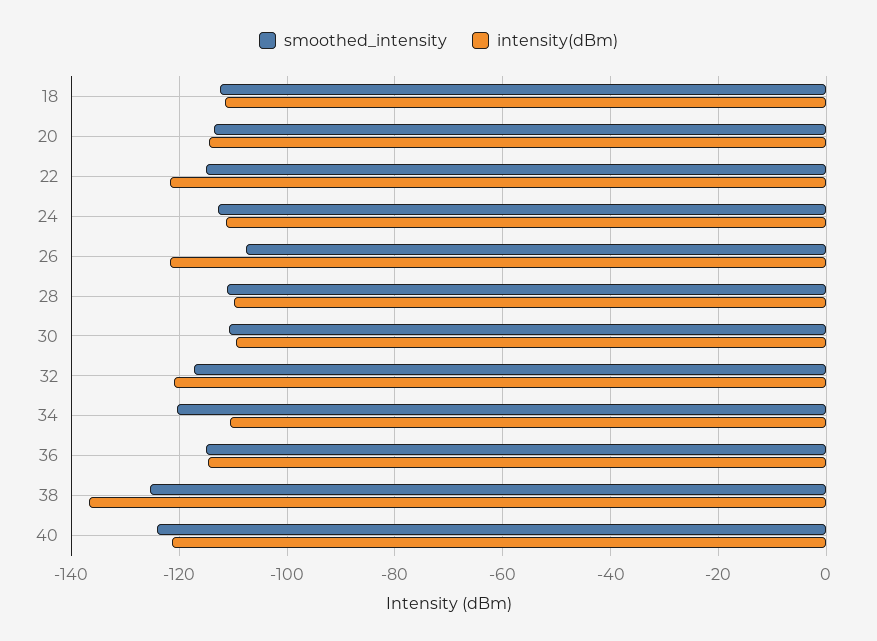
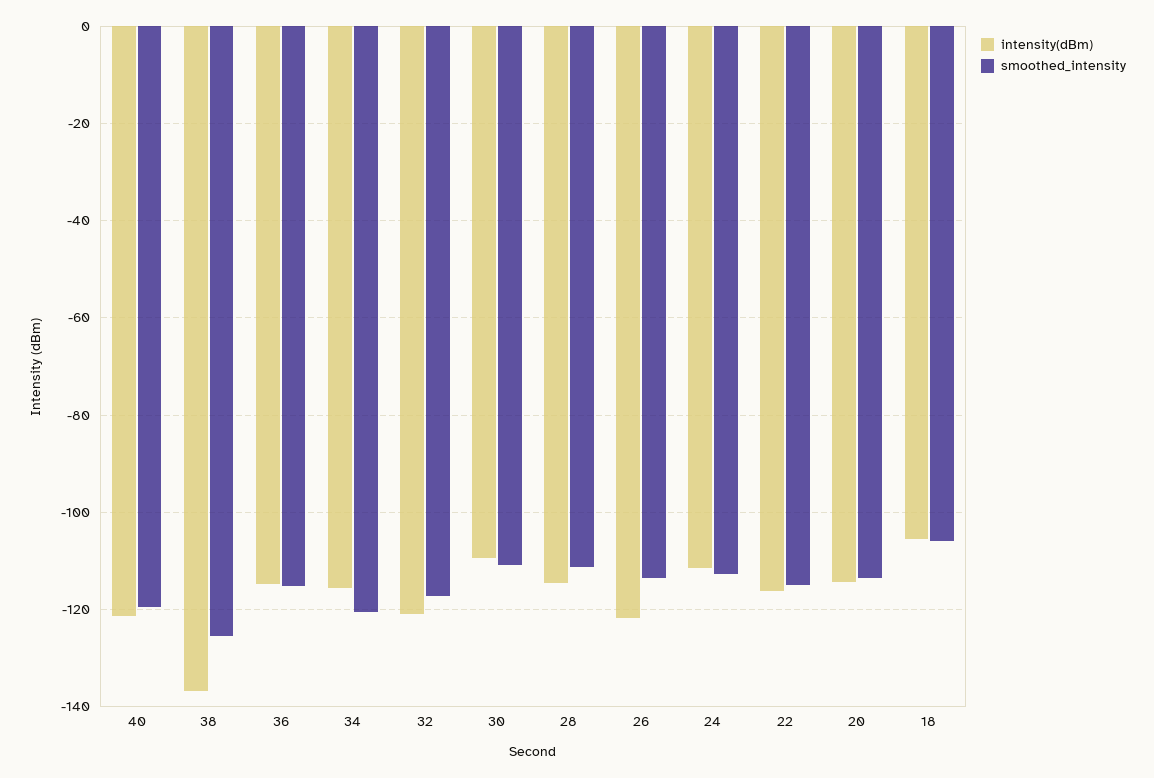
  {
    "smoothed_intensity": {
-     "18": -112,
+     "18": -106,
      "20": -114,
      "22": -116,
      "24": -112,
-     "26": -108,
+     "26": -114,
      "28": -112,
      "30": -110,
      "32": -118,
      "34": -120,
      "36": -116,
      "38": -126,
-     "40": -124
+     "40": -120
    },
    "intensity(dBm)": {
-     "18": -112,
+     "18": -106,
      "20": -114,
-     "22": -122,
+     "22": -116,
      "24": -112,
      "26": -122,
-     "28": -110,
+     "28": -114,
      "30": -110,
      "32": -120,
-     "34": -110,
+     "34": -116,
      "36": -114,
      "38": -136,
      "40": -122
    }
  }

